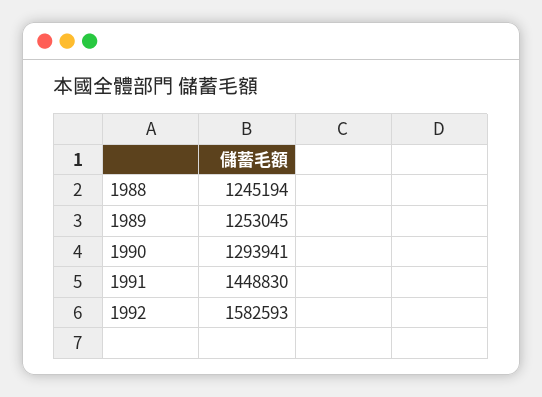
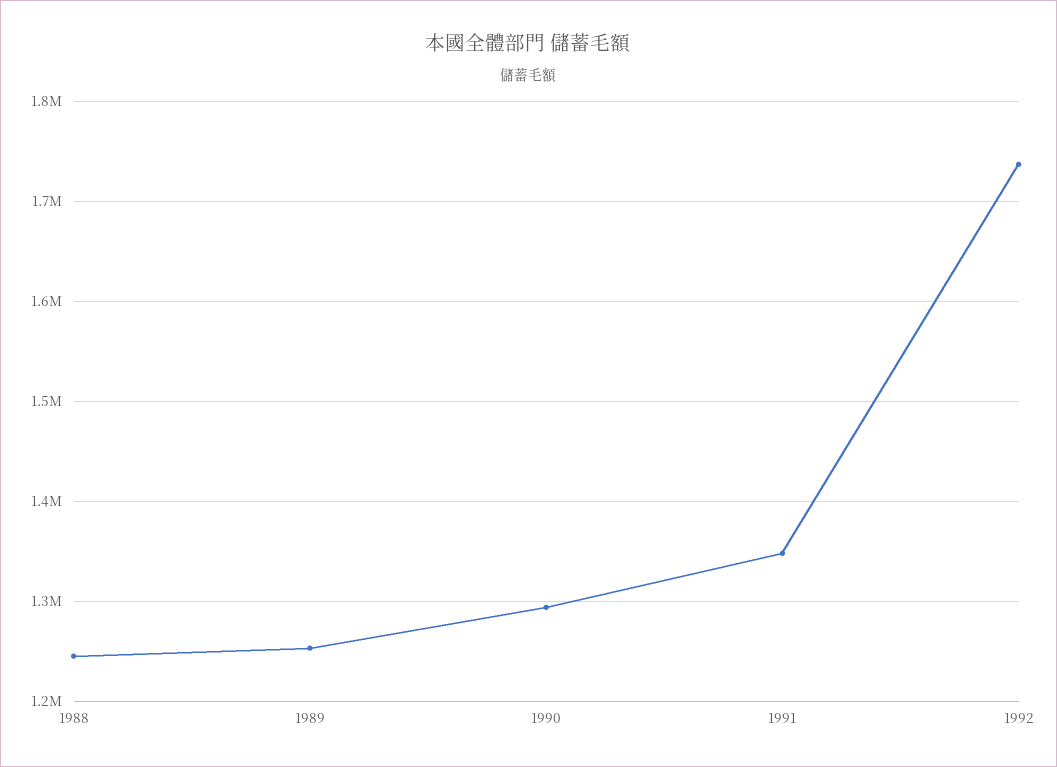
  {
    "1988": 1245194,
    "1989": 1253045,
    "1990": 1293941,
-   "1991": 1448830,
+   "1991": 1350000,
-   "1992": 1582593
+   "1992": 1740000
  }

